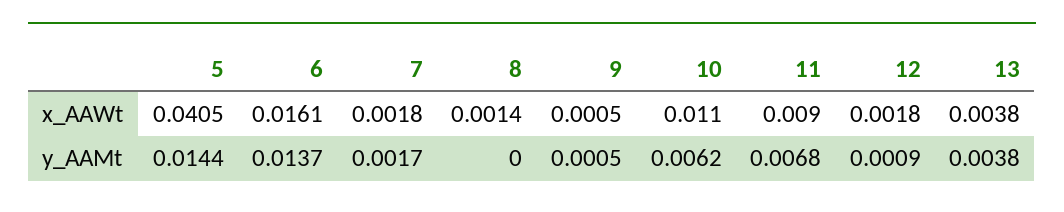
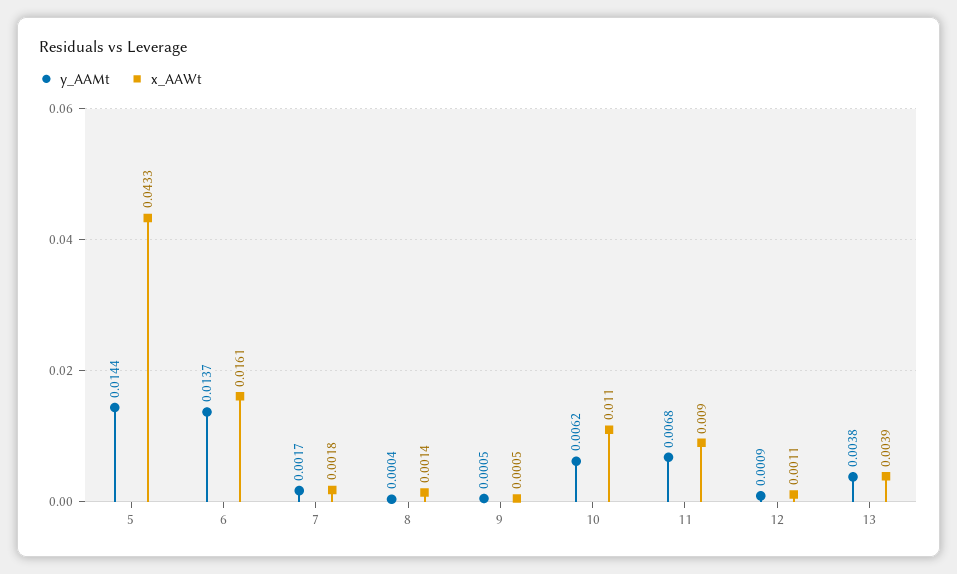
  {
    "x_AAWt": {
-     "5": 0.0405,
+     "5": 0.0433,
      "6": 0.0161,
      "7": 0.0018,
      "8": 0.0014,
      "9": 0.0005,
      "10": 0.011,
      "11": 0.009,
-     "12": 0.0018,
+     "12": 0.0011,
-     "13": 0.0038
+     "13": 0.0039
    },
    "y_AAMt": {
      "5": 0.0144,
      "6": 0.0137,
      "7": 0.0017,
-     "8": 0,
+     "8": 0.0004,
      "9": 0.0005,
      "10": 0.0062,
      "11": 0.0068,
      "12": 0.0009,
      "13": 0.0038
    }
  }

